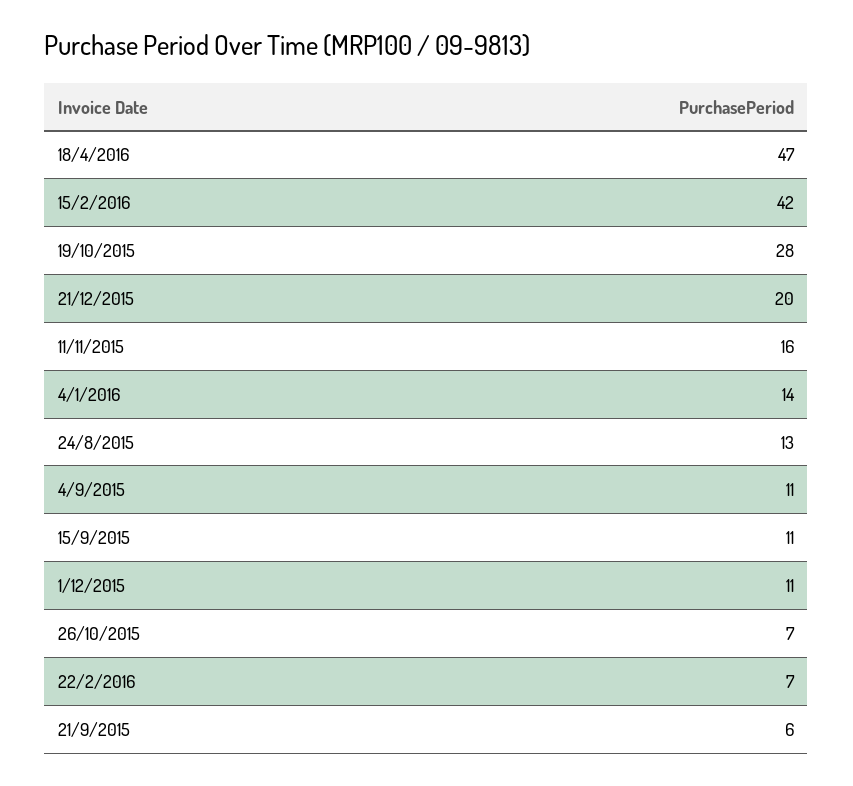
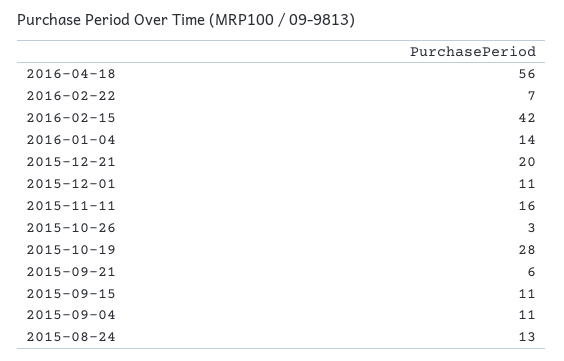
  {
-   "18/4/2016": 47,
+   "18/4/2016": 56,
    "15/2/2016": 42,
    "19/10/2015": 28,
    "21/12/2015": 20,
    "11/11/2015": 16,
    "4/1/2016": 14,
    "24/8/2015": 13,
    "4/9/2015": 11,
    "15/9/2015": 11,
    "1/12/2015": 11,
-   "26/10/2015": 7,
+   "26/10/2015": 3,
    "22/2/2016": 7,
    "21/9/2015": 6
  }

